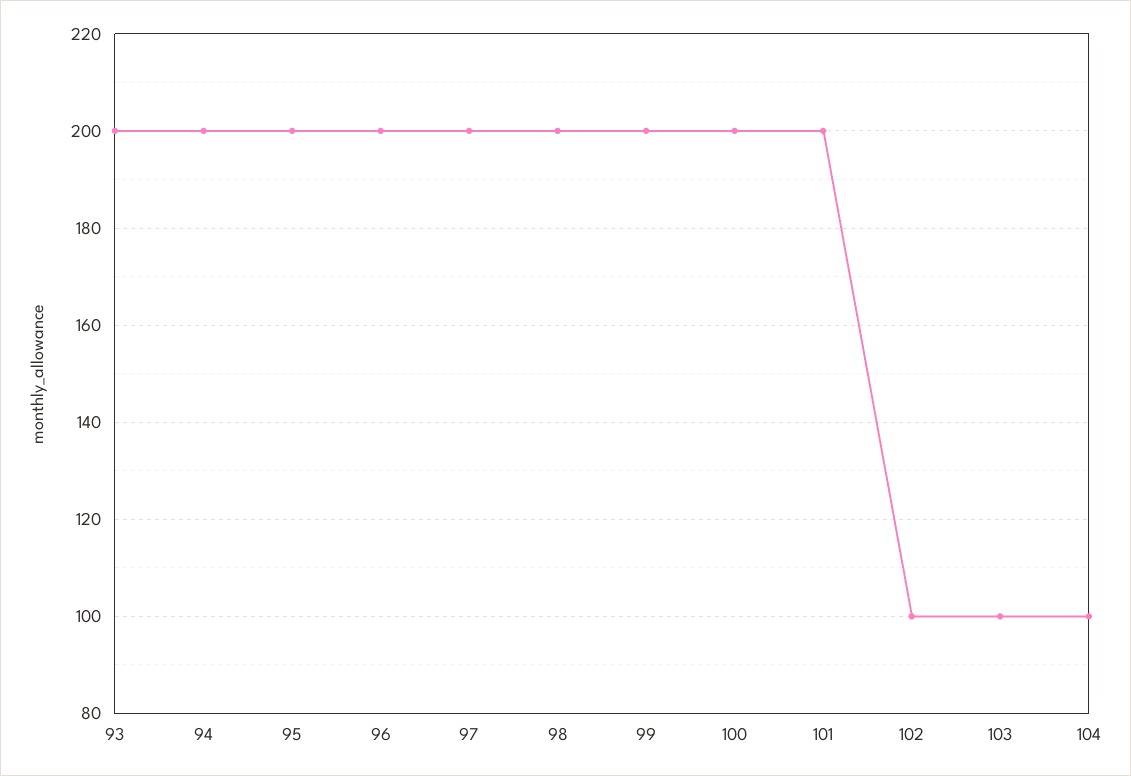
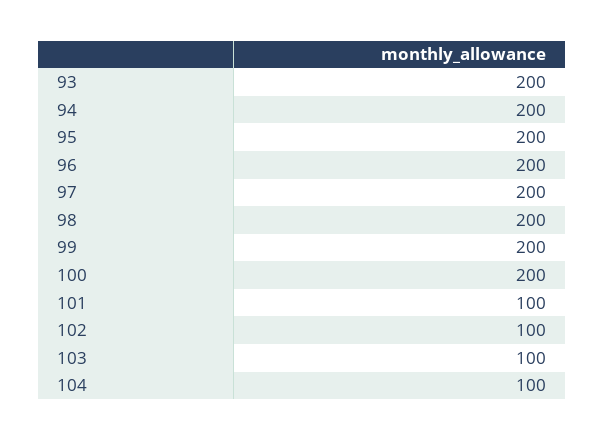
  {
    "93": 200,
    "94": 200,
    "95": 200,
    "96": 200,
    "97": 200,
    "98": 200,
    "99": 200,
    "100": 200,
-   "101": 200,
+   "101": 100,
    "102": 100,
    "103": 100,
    "104": 100
  }

